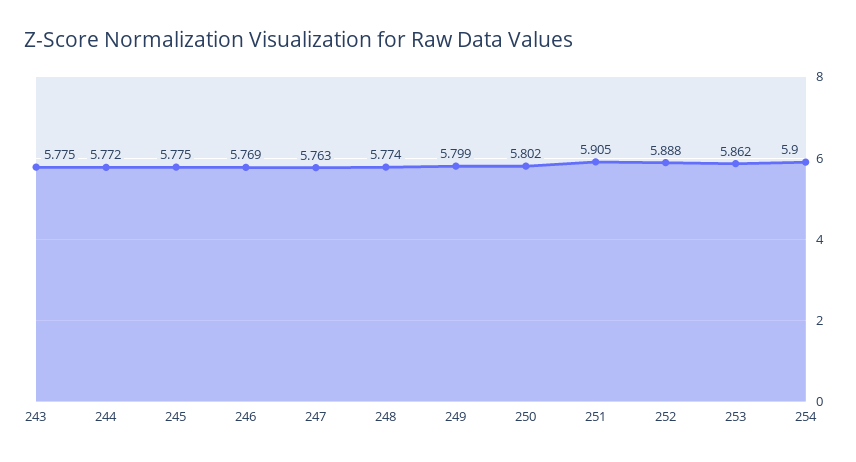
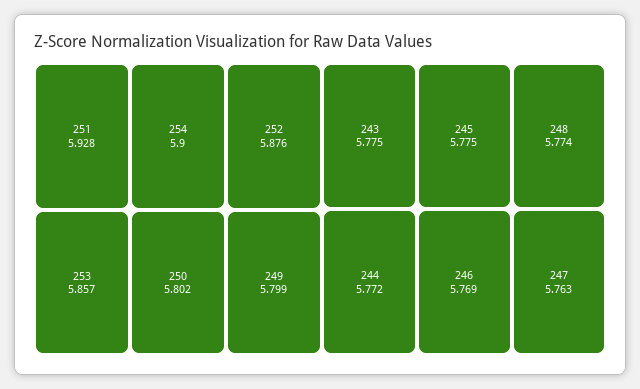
  {
    "243": 5.775,
    "244": 5.772,
    "245": 5.775,
    "246": 5.769,
    "247": 5.763,
    "248": 5.774,
    "249": 5.799,
    "250": 5.802,
-   "251": 5.905,
+   "251": 5.928,
-   "252": 5.888,
+   "252": 5.876,
-   "253": 5.862,
+   "253": 5.857,
    "254": 5.9
  }

